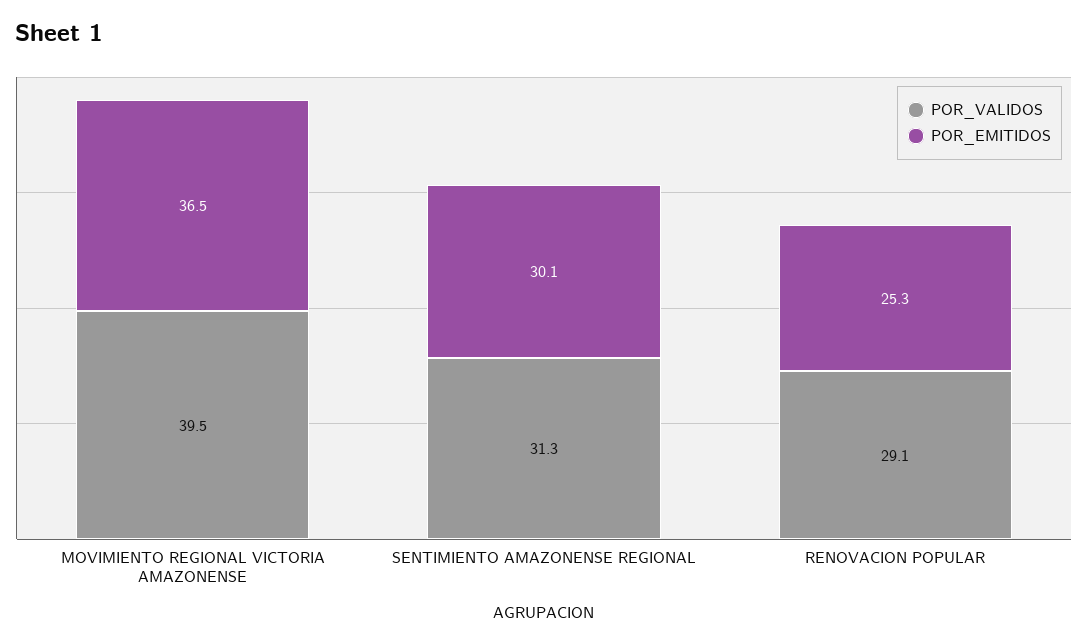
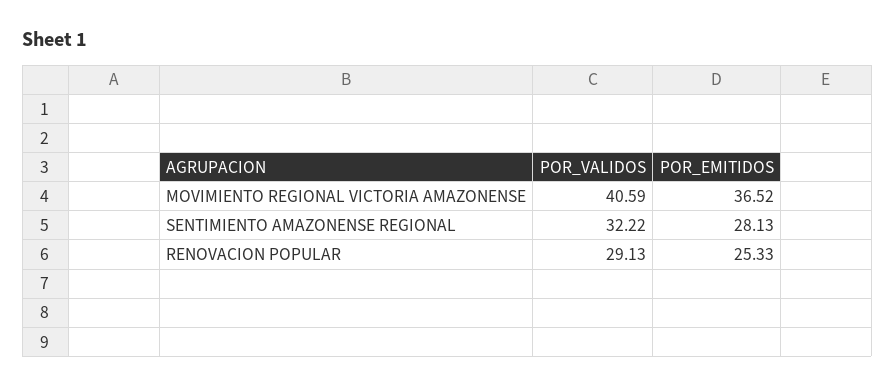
  {
    "POR_VALIDOS": {
-     "MOVIMIENTO REGIONAL VICTORIA AMAZONENSE": 39.5,
+     "MOVIMIENTO REGIONAL VICTORIA AMAZONENSE": 40.59,
-     "SENTIMIENTO AMAZONENSE REGIONAL": 31.3,
+     "SENTIMIENTO AMAZONENSE REGIONAL": 32.22,
      "RENOVACION POPULAR": 29.13
    },
    "POR_EMITIDOS": {
      "MOVIMIENTO REGIONAL VICTORIA AMAZONENSE": 36.52,
-     "SENTIMIENTO AMAZONENSE REGIONAL": 30.1,
+     "SENTIMIENTO AMAZONENSE REGIONAL": 28.13,
      "RENOVACION POPULAR": 25.33
    }
  }

